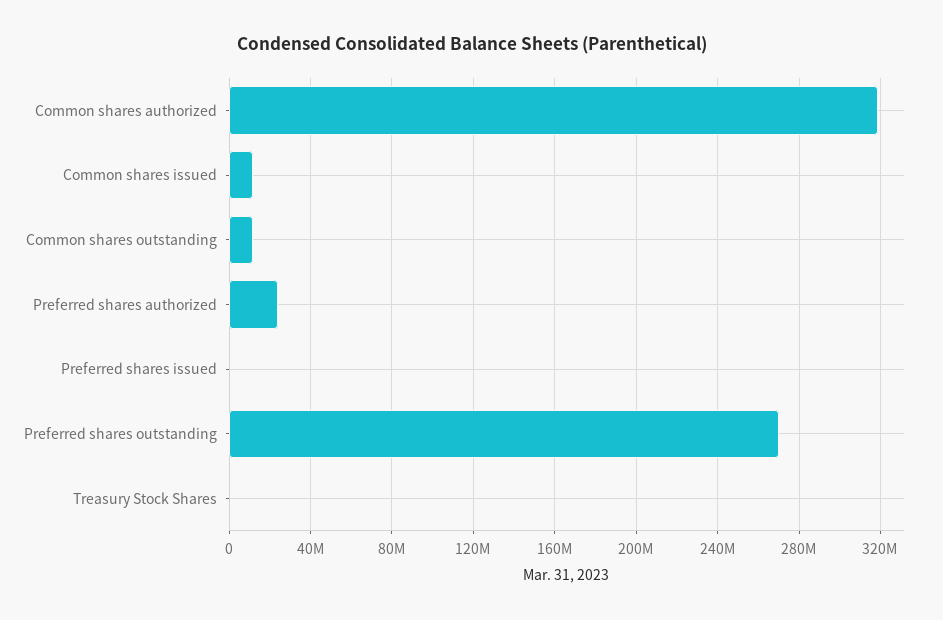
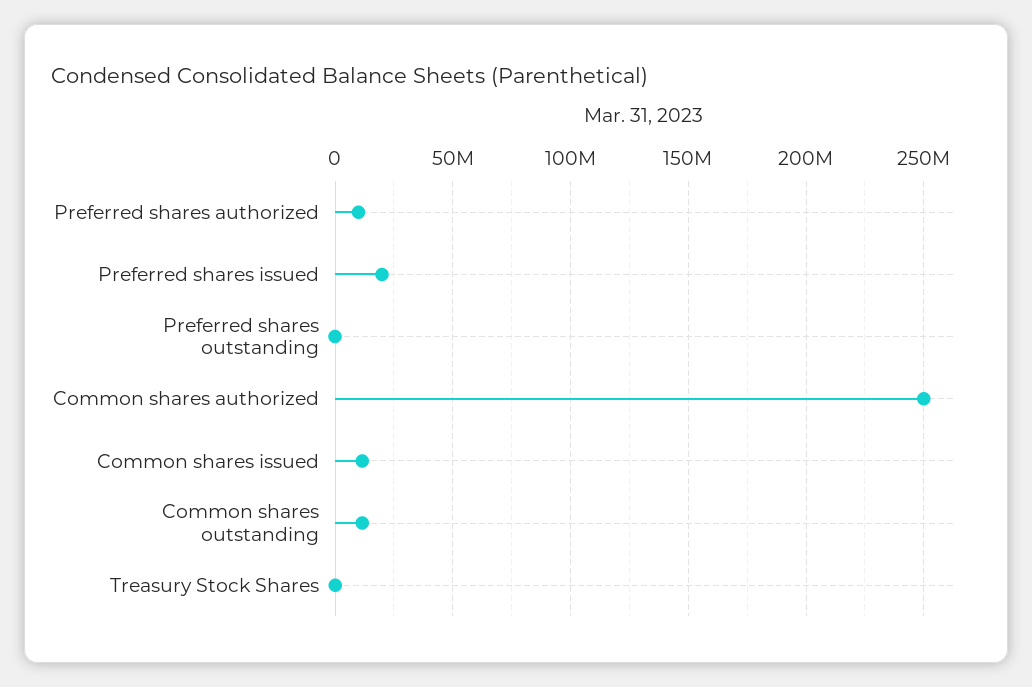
  {
-   "Common shares authorized": 320000000,
+   "Common shares authorized": 250000000,
    "Common shares issued": 10000000,
    "Common shares outstanding": 10000000,
-   "Preferred shares authorized": 25000000,
+   "Preferred shares authorized": 10000000,
-   "Preferred shares issued": 0,
+   "Preferred shares issued": 20000000,
-   "Preferred shares outstanding": 270000000,
+   "Preferred shares outstanding": 0,
    "Treasury Stock Shares": 0
  }

